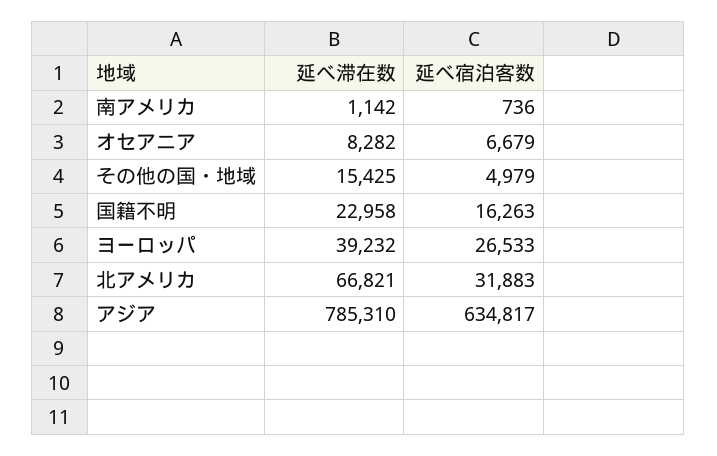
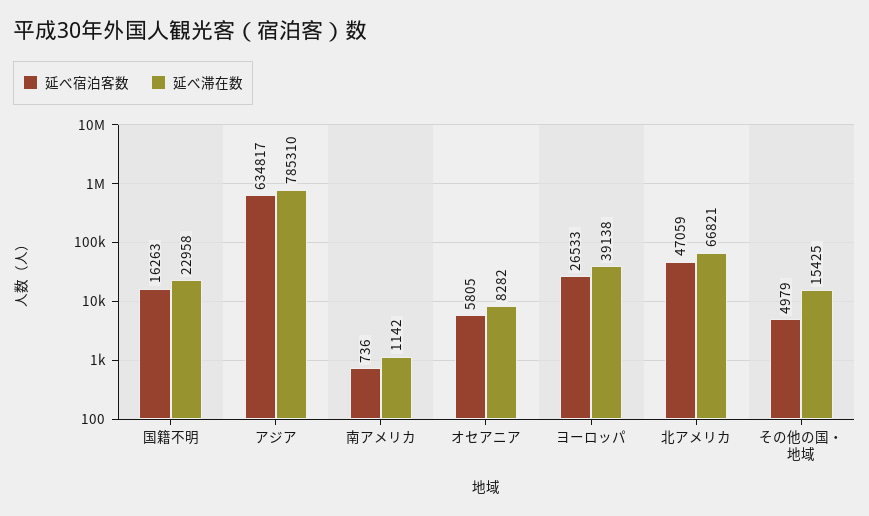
  {
    "延べ滞在数": {
      "南アメリカ": 1142,
      "オセアニア": 8282,
      "その他の国・地域": 15425,
      "国籍不明": 22958,
-     "ヨーロッパ": 39232,
+     "ヨーロッパ": 39138,
      "北アメリカ": 66821,
      "アジア": 785310
    },
    "延べ宿泊客数": {
      "南アメリカ": 736,
-     "オセアニア": 6679,
+     "オセアニア": 5805,
      "その他の国・地域": 4979,
      "国籍不明": 16263,
      "ヨーロッパ": 26533,
-     "北アメリカ": 31883,
+     "北アメリカ": 47059,
      "アジア": 634817
    }
  }

